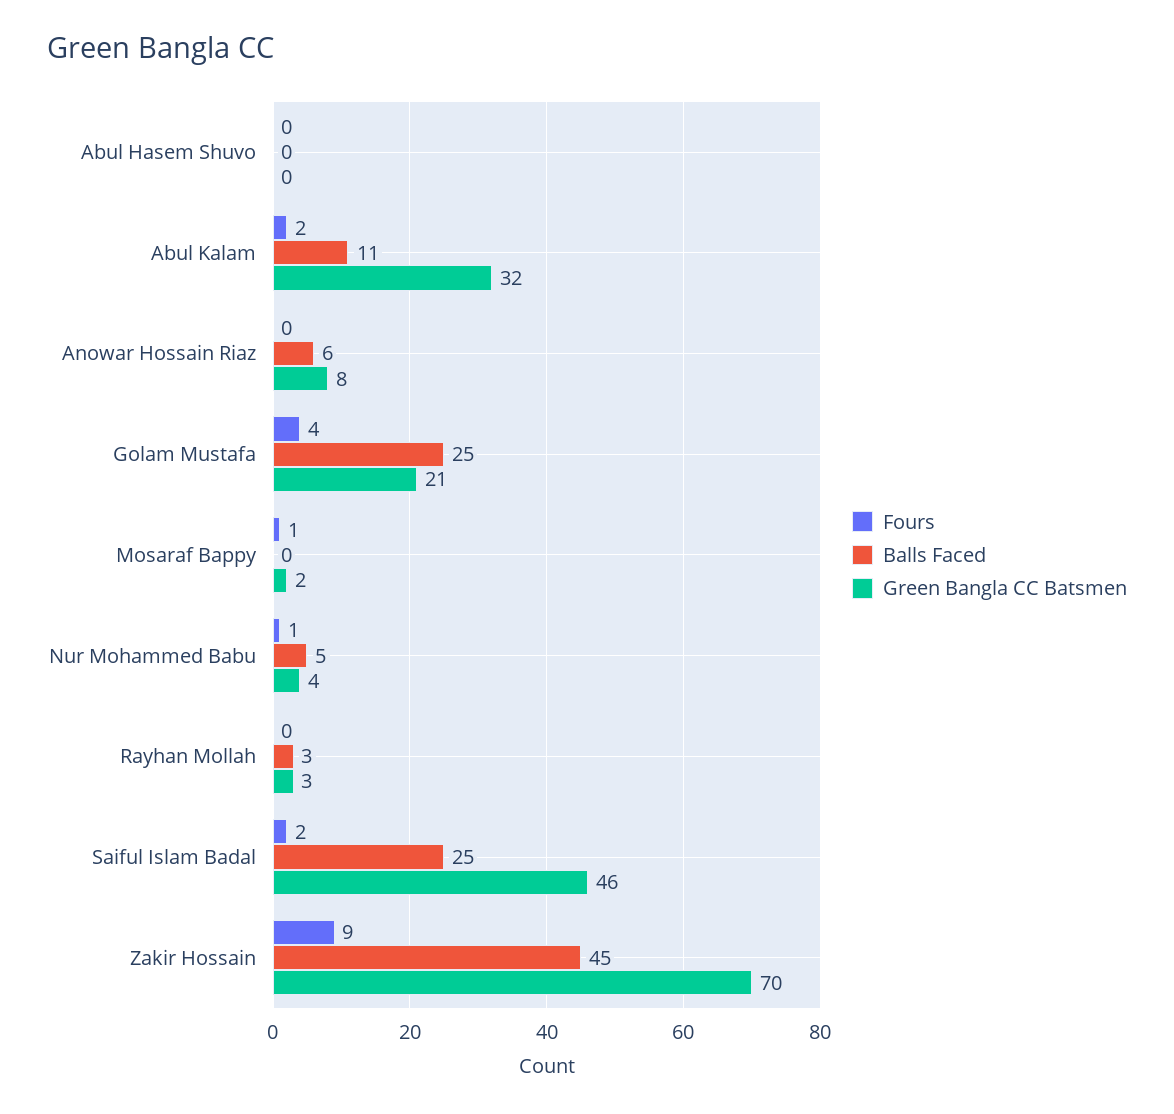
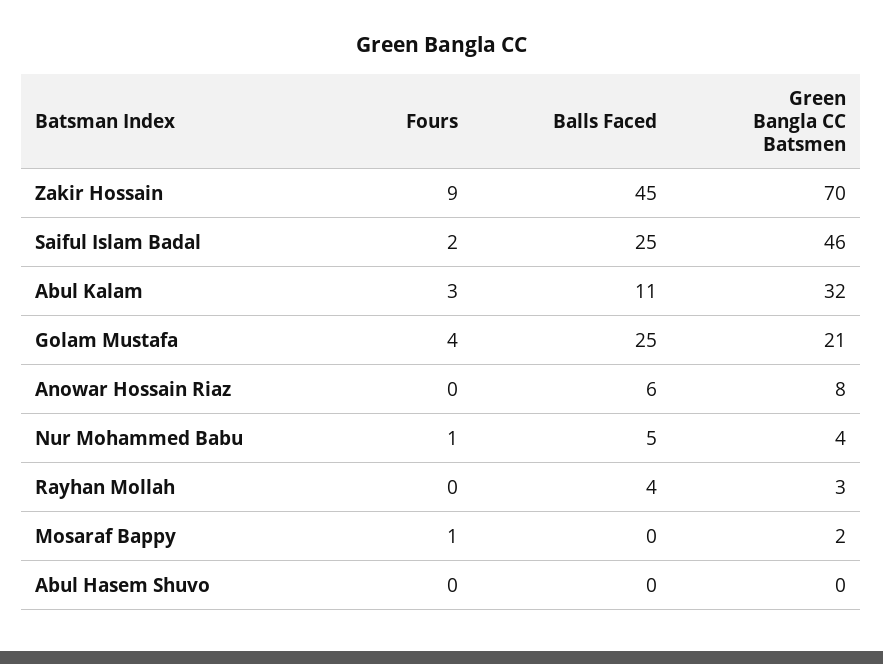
  {
    "Fours": {
      "Abul Hasem Shuvo": 0,
-     "Abul Kalam": 2,
+     "Abul Kalam": 3,
      "Anowar Hossain Riaz": 0,
      "Golam Mustafa": 4,
      "Mosaraf Bappy": 1,
      "Nur Mohammed Babu": 1,
      "Rayhan Mollah": 0,
      "Saiful Islam Badal": 2,
      "Zakir Hossain": 9
    },
    "Balls Faced": {
      "Abul Hasem Shuvo": 0,
      "Abul Kalam": 11,
      "Anowar Hossain Riaz": 6,
      "Golam Mustafa": 25,
      "Mosaraf Bappy": 0,
      "Nur Mohammed Babu": 5,
-     "Rayhan Mollah": 3,
+     "Rayhan Mollah": 4,
      "Saiful Islam Badal": 25,
      "Zakir Hossain": 45
    },
    "Green Bangla CC Batsmen": {
      "Abul Hasem Shuvo": 0,
      "Abul Kalam": 32,
      "Anowar Hossain Riaz": 8,
      "Golam Mustafa": 21,
      "Mosaraf Bappy": 2,
      "Nur Mohammed Babu": 4,
      "Rayhan Mollah": 3,
      "Saiful Islam Badal": 46,
      "Zakir Hossain": 70
    }
  }

